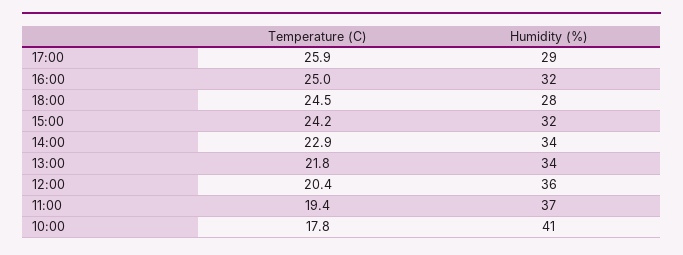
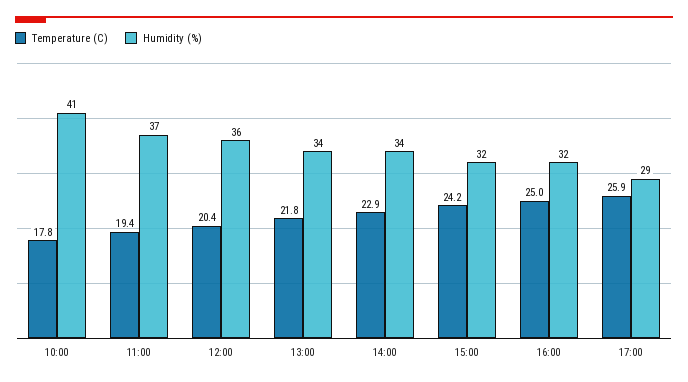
  {
    "Temperature (C)": {
      "17:00": 25.9,
      "16:00": 25,
-     "18:00": 24.5,
      "15:00": 24.2,
      "14:00": 22.9,
      "13:00": 21.8,
      "12:00": 20.4,
      "11:00": 19.4,
      "10:00": 17.8
    },
    "Humidity (%)": {
      "17:00": 29,
      "16:00": 32,
-     "18:00": 28,
      "15:00": 32,
      "14:00": 34,
      "13:00": 34,
      "12:00": 36,
      "11:00": 37,
      "10:00": 41
    }
  }

